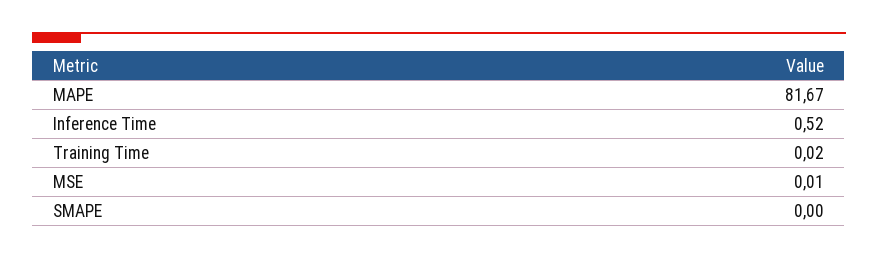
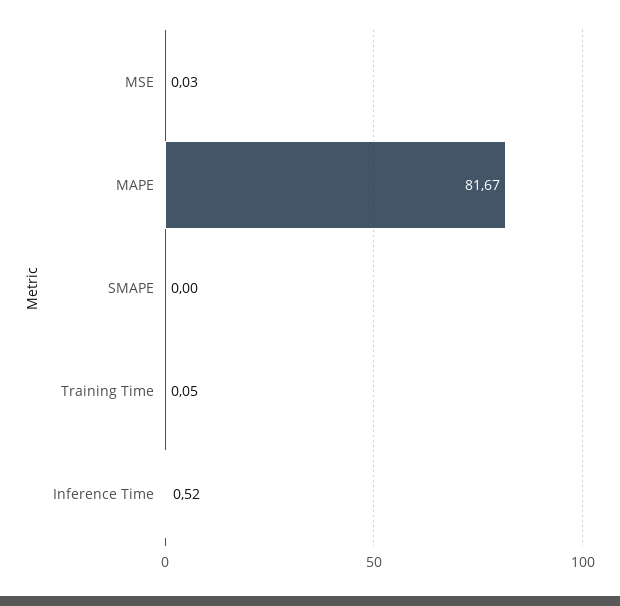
  {
    "MAPE": 81.67,
    "Inference Time": 0.52,
-   "Training Time": 0.02,
+   "Training Time": 0.05,
-   "MSE": 0.01,
+   "MSE": 0.03,
    "SMAPE": 0
  }

